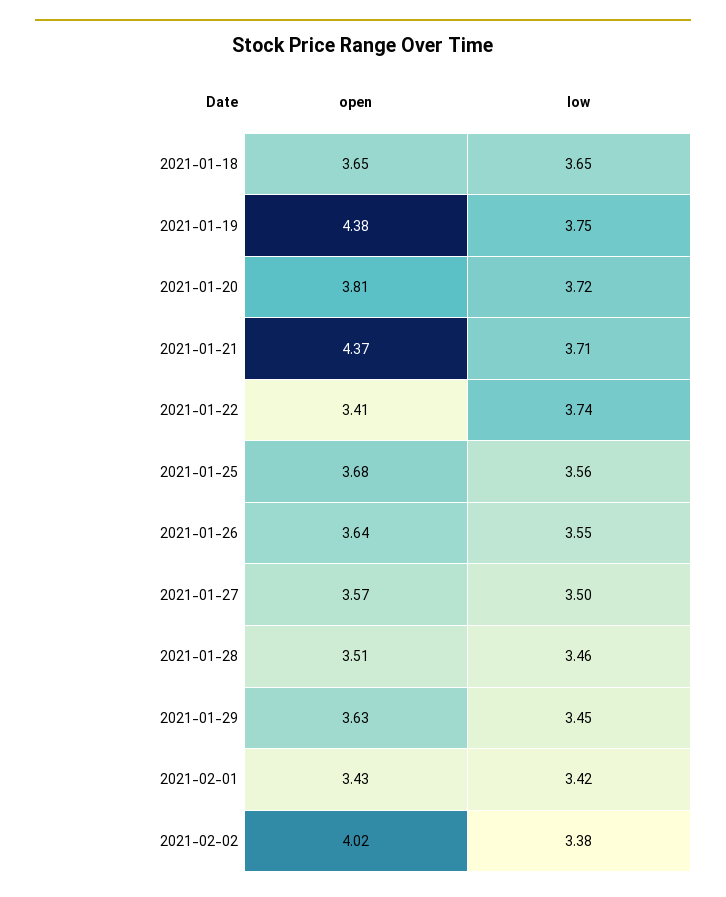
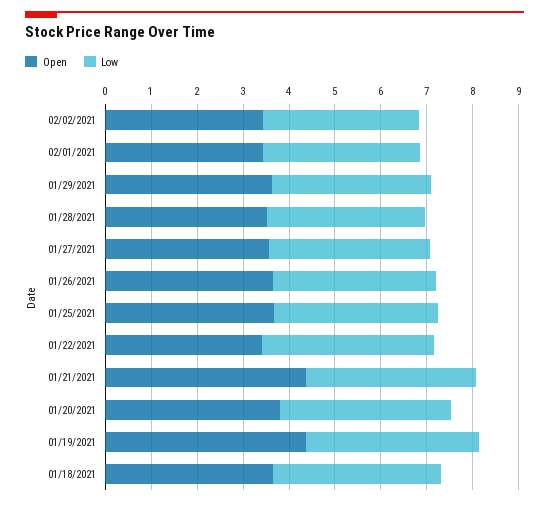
  {
    "open": {
      "2021-01-18": 3.65,
      "2021-01-19": 4.38,
      "2021-01-20": 3.81,
      "2021-01-21": 4.37,
      "2021-01-22": 3.41,
      "2021-01-25": 3.68,
      "2021-01-26": 3.64,
      "2021-01-27": 3.57,
      "2021-01-28": 3.51,
      "2021-01-29": 3.63,
      "2021-02-01": 3.43,
-     "2021-02-02": 4.02
+     "2021-02-02": 3.4
    },
    "low": {
      "2021-01-18": 3.65,
      "2021-01-19": 3.75,
      "2021-01-20": 3.72,
      "2021-01-21": 3.71,
      "2021-01-22": 3.74,
      "2021-01-25": 3.56,
      "2021-01-26": 3.55,
      "2021-01-27": 3.5,
      "2021-01-28": 3.46,
      "2021-01-29": 3.45,
      "2021-02-01": 3.42,
      "2021-02-02": 3.38
    }
  }

